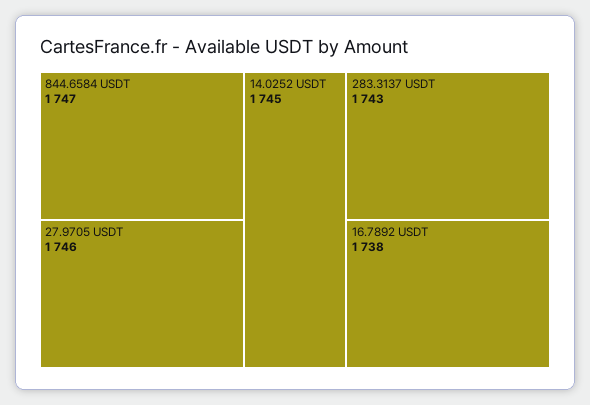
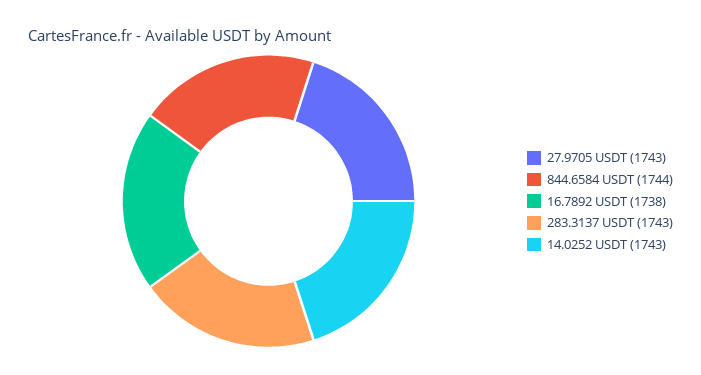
  {
-   "844.6584 USDT": 1747,
+   "844.6584 USDT": 1744,
-   "27.9705 USDT": 1746,
+   "27.9705 USDT": 1743,
-   "14.0252 USDT": 1745,
+   "14.0252 USDT": 1743,
    "283.3137 USDT": 1743,
    "16.7892 USDT": 1738
  }

